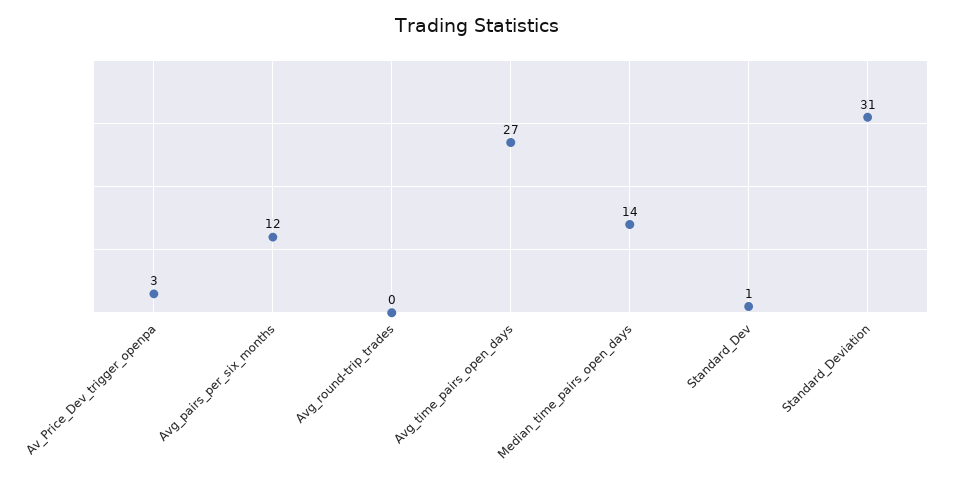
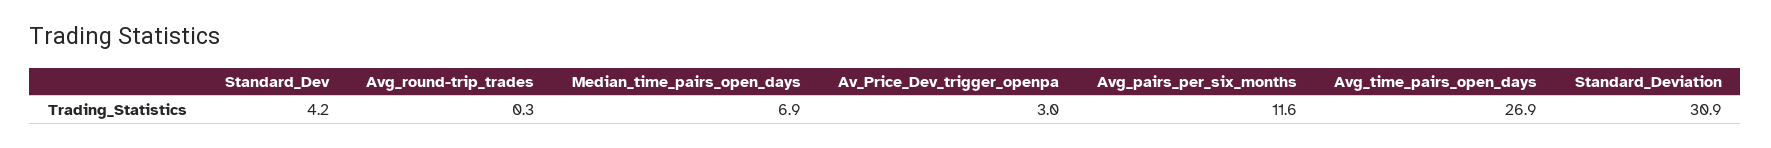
  {
    "Av_Price_Dev_trigger_openpa": 3,
    "Avg_pairs_per_six_months": 11.6,
    "Avg_round-trip_trades": 0.3,
    "Avg_time_pairs_open_days": 26.9,
-   "Median_time_pairs_open_days": 14,
+   "Median_time_pairs_open_days": 6.9,
-   "Standard_Dev": 1,
+   "Standard_Dev": 4.2,
    "Standard_Deviation": 30.9
  }

